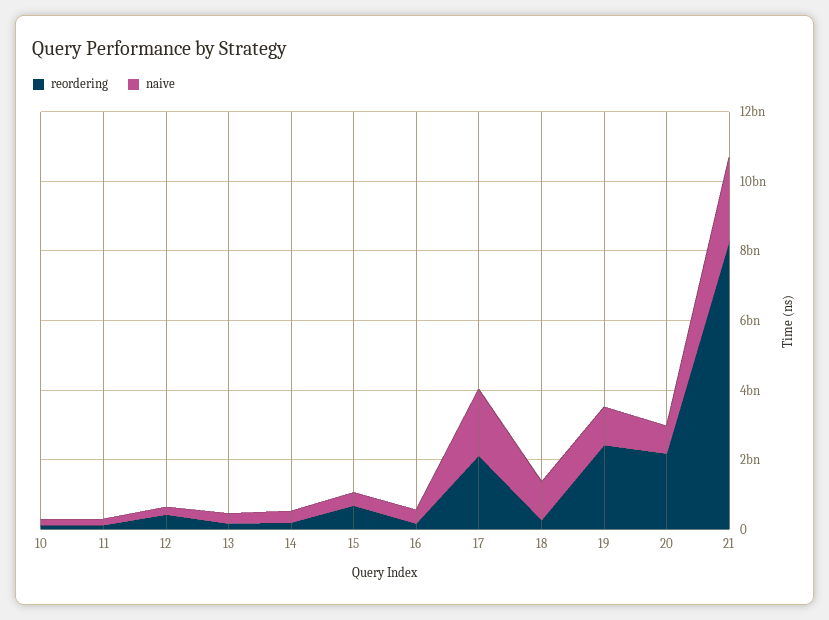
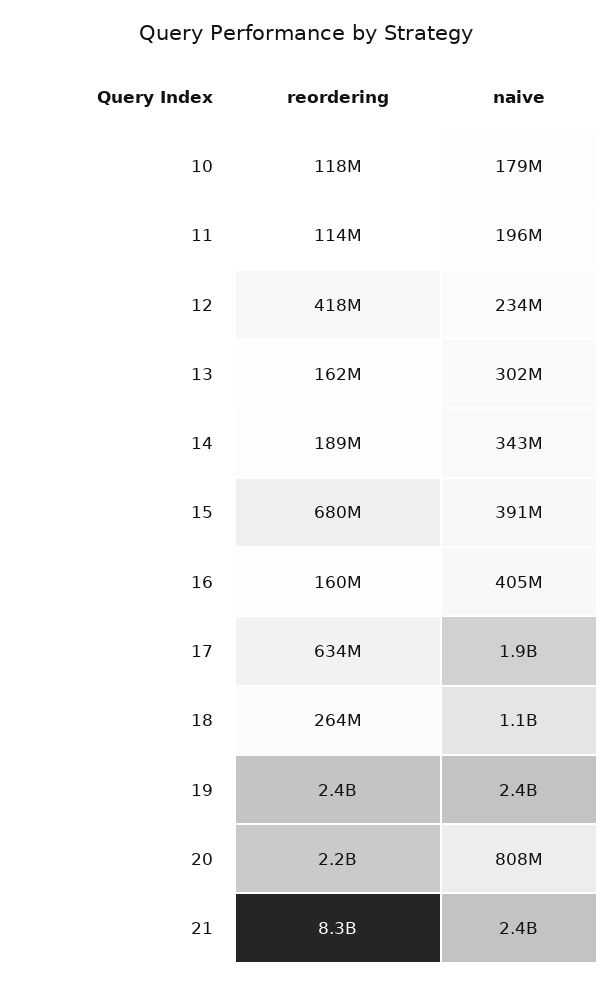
  {
    "reordering": {
      "10": 118000000,
      "11": 114000000,
      "12": 418000000,
      "13": 162000000,
      "14": 189000000,
      "15": 680000000,
      "16": 160000000,
-     "17": 2000000000,
+     "17": 634000000,
      "18": 264000000,
      "19": 2400000000,
      "20": 2200000000,
      "21": 8300000000
    },
    "naive": {
      "10": 179000000,
      "11": 196000000,
      "12": 234000000,
      "13": 302000000,
      "14": 343000000,
      "15": 391000000,
      "16": 405000000,
      "17": 1900000000,
      "18": 1100000000,
-     "19": 1000000000,
+     "19": 2400000000,
      "20": 808000000,
      "21": 2400000000
    }
  }

